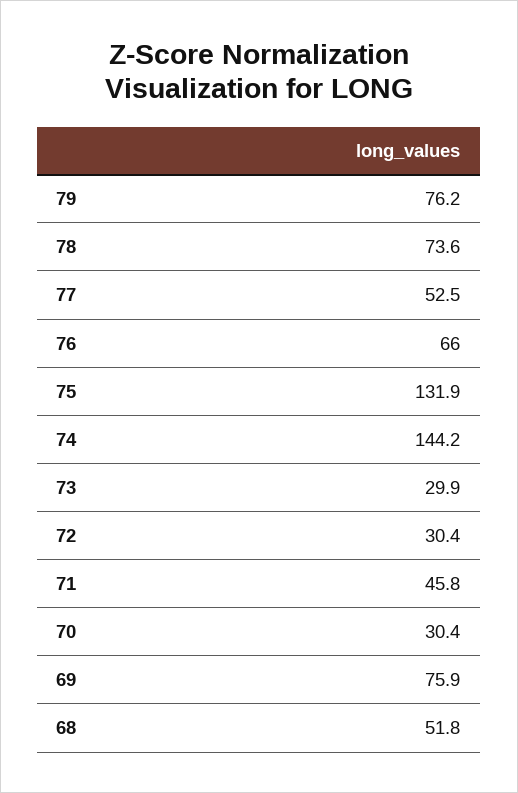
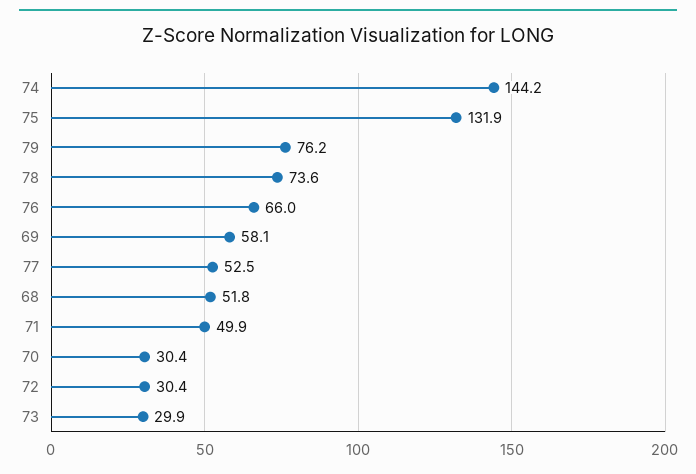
  {
    "79": 76.2,
    "78": 73.6,
    "77": 52.5,
    "76": 66,
    "75": 131.9,
    "74": 144.2,
    "73": 29.9,
    "72": 30.4,
-   "71": 45.8,
+   "71": 49.9,
    "70": 30.4,
-   "69": 75.9,
+   "69": 58.1,
    "68": 51.8
  }

